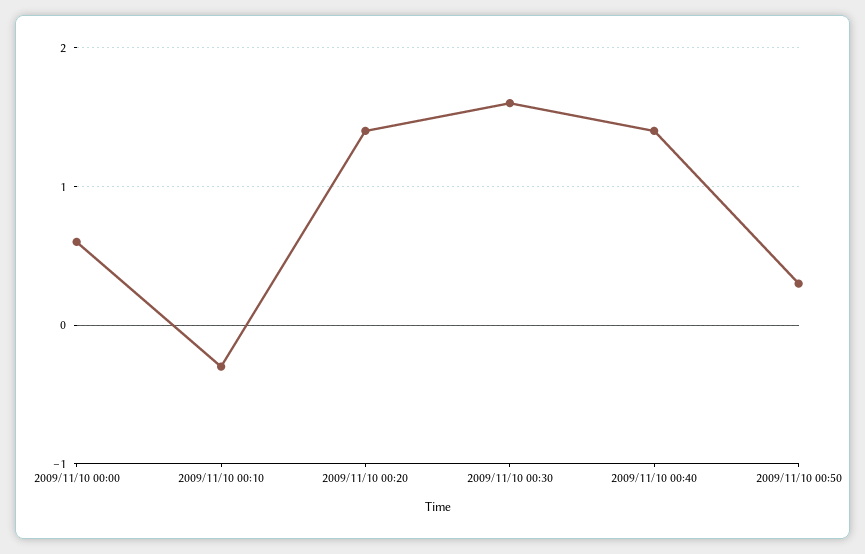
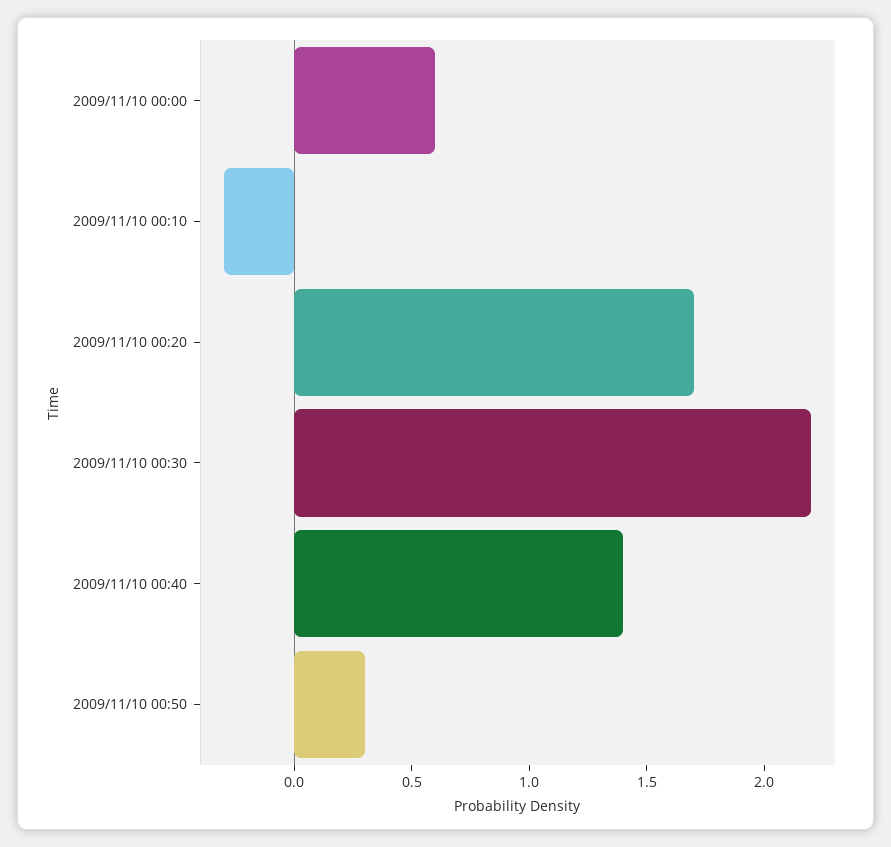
  {
    "2009/11/10 00:00": 0.6,
    "2009/11/10 00:10": -0.3,
-   "2009/11/10 00:20": 1.4,
+   "2009/11/10 00:20": 1.7,
-   "2009/11/10 00:30": 1.6,
+   "2009/11/10 00:30": 2.2,
    "2009/11/10 00:40": 1.4,
    "2009/11/10 00:50": 0.3
  }

